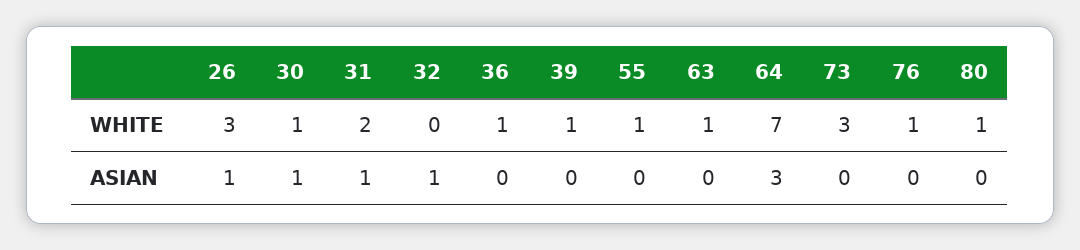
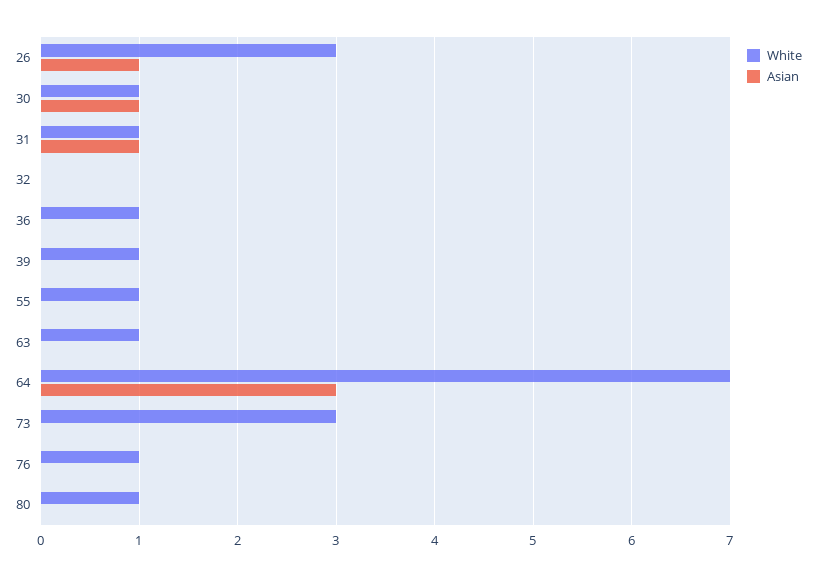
  {
    "WHITE": {
      "26": 3,
      "30": 1,
-     "31": 2,
+     "31": 1,
      "32": 0,
      "36": 1,
      "39": 1,
      "55": 1,
      "63": 1,
      "64": 7,
      "73": 3,
      "76": 1,
      "80": 1
    },
    "ASIAN": {
      "26": 1,
      "30": 1,
      "31": 1,
-     "32": 1,
+     "32": 0,
      "36": 0,
      "39": 0,
      "55": 0,
      "63": 0,
      "64": 3,
      "73": 0,
      "76": 0,
      "80": 0
    }
  }

